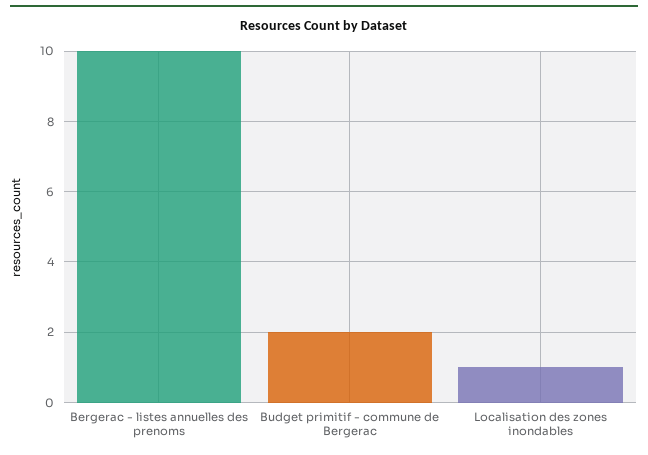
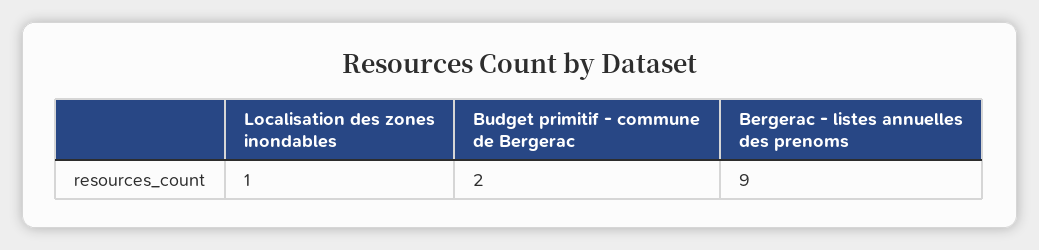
  {
-   "Bergerac - listes annuelles des prenoms": 10,
+   "Bergerac - listes annuelles des prenoms": 9,
    "Budget primitif - commune de Bergerac": 2,
    "Localisation des zones inondables": 1
  }

